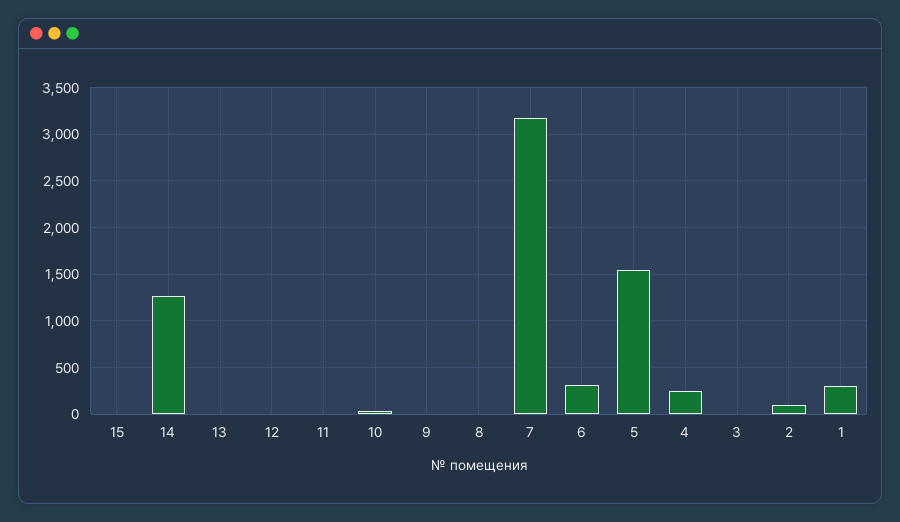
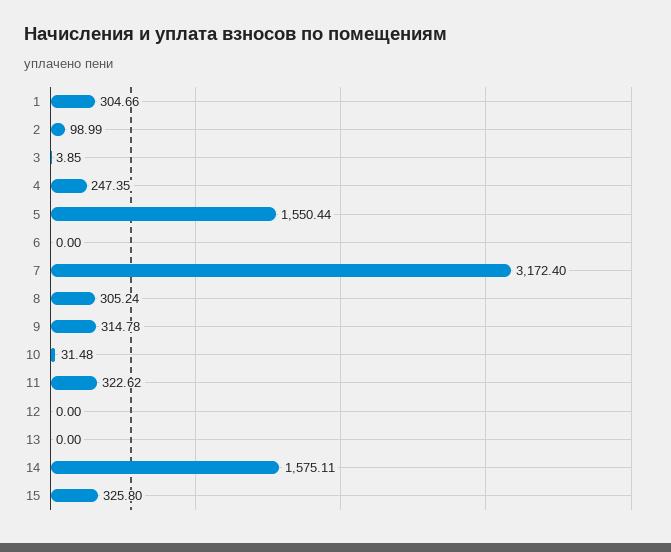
  {
-   "15": 0,
+   "15": 325.8,
-   "14": 1300,
+   "14": 1575.11,
    "13": 0,
    "12": 0,
-   "11": 0,
+   "11": 322.62,
    "10": 31.48,
-   "9": 0,
+   "9": 314.78,
-   "8": 0,
+   "8": 305.24,
    "7": 3172.4,
-   "6": 300,
+   "6": 0,
    "5": 1550.44,
    "4": 247.35,
    "3": 3.85,
    "2": 98.99,
    "1": 304.66
  }

